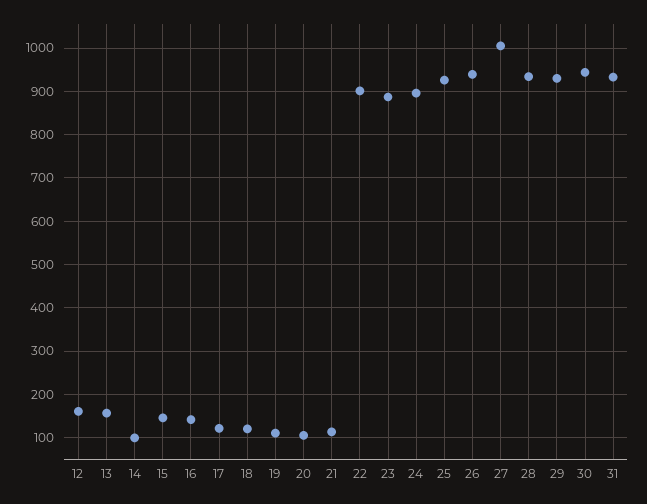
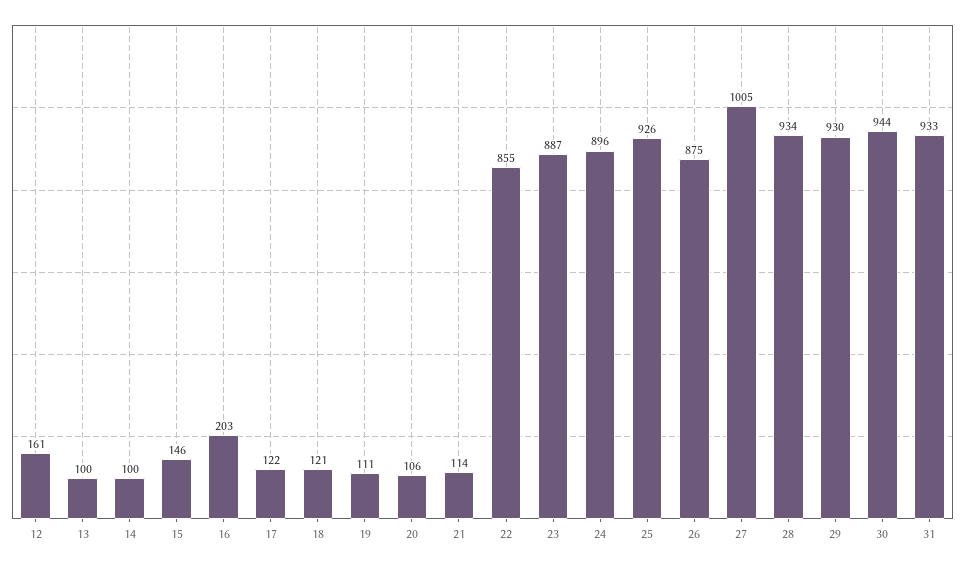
  {
    "12": 161,
-   "13": 160,
+   "13": 100,
    "14": 100,
    "15": 146,
-   "16": 140,
+   "16": 203,
    "17": 122,
    "18": 121,
    "19": 111,
    "20": 106,
    "21": 114,
-   "22": 900,
+   "22": 855,
    "23": 887,
    "24": 896,
    "25": 926,
-   "26": 940,
+   "26": 875,
    "27": 1005,
    "28": 934,
    "29": 930,
    "30": 944,
    "31": 933
  }

